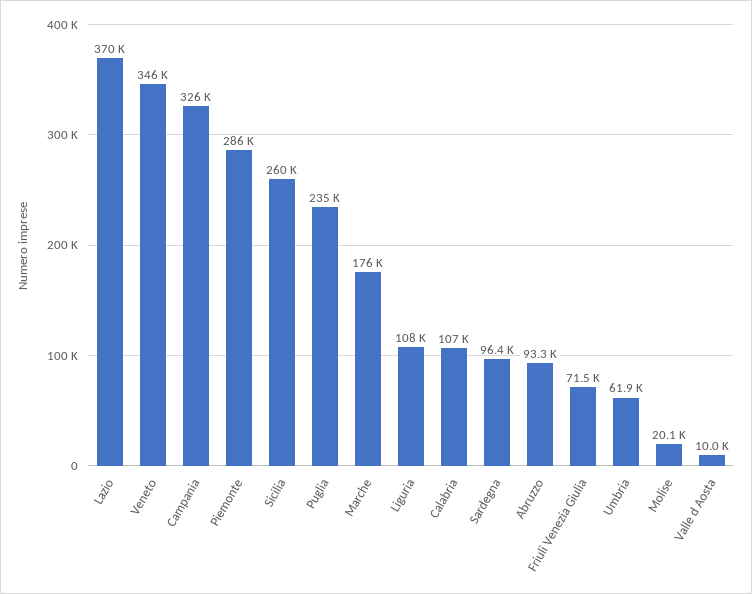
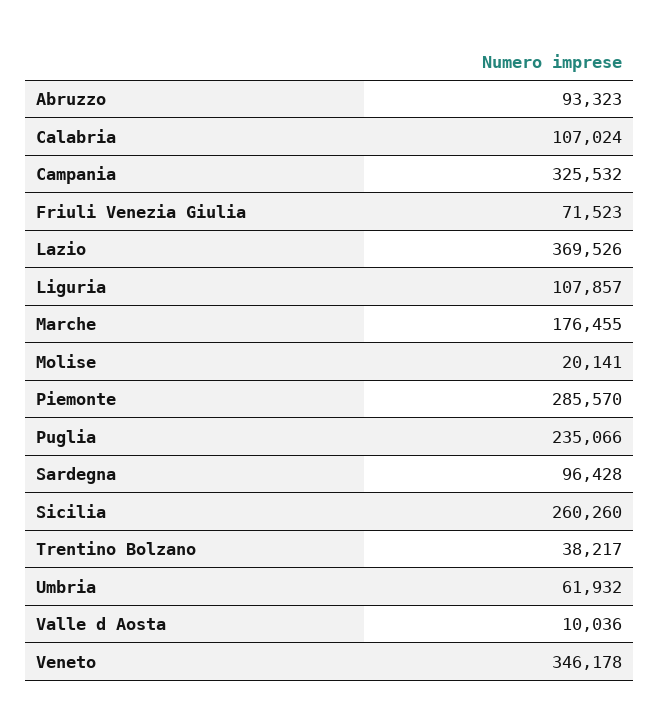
  {
    "Lazio": 369526,
    "Veneto": 346178,
    "Campania": 325532,
    "Piemonte": 285570,
    "Sicilia": 260260,
    "Puglia": 235066,
    "Marche": 176455,
    "Liguria": 107857,
    "Calabria": 107024,
    "Sardegna": 96428,
    "Abruzzo": 93323,
    "Friuli Venezia Giulia": 71523,
    "Umbria": 61932,
    "Molise": 20141,
-   "Valle d Aosta": 10036
+   "Valle d Aosta": 10036,
+   "Trentino Bolzano": 38217
  }

